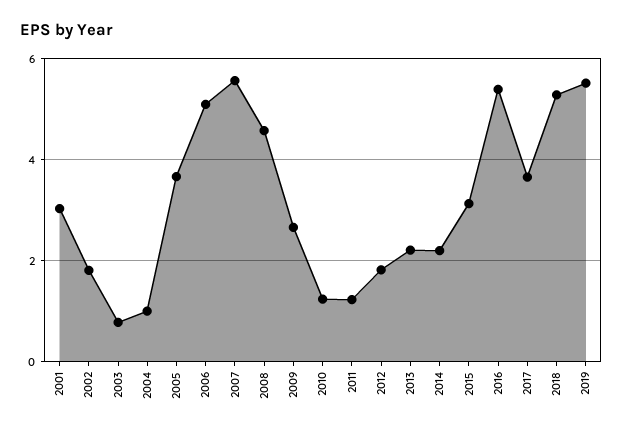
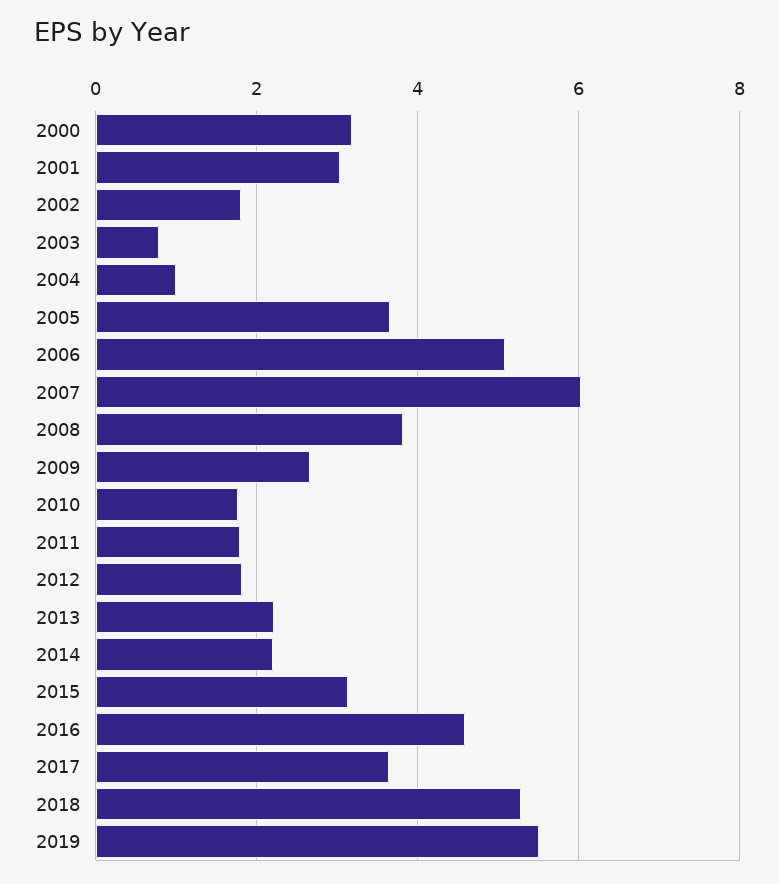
  {
    "2001": 3,
    "2002": 1.8,
    "2003": 0.8,
    "2004": 1,
    "2005": 3.6,
    "2006": 5,
-   "2007": 5.6,
+   "2007": 6,
-   "2008": 4.6,
+   "2008": 3.8,
    "2009": 2.6,
-   "2010": 1.2,
+   "2010": 1.8,
-   "2011": 1.2,
+   "2011": 1.8,
    "2012": 1.8,
    "2013": 2.2,
    "2014": 2.2,
    "2015": 3.2,
-   "2016": 5.4,
+   "2016": 4.6,
    "2017": 3.6,
    "2018": 5.2,
-   "2019": 5.6
+   "2019": 5.6,
+   "2000": 3.2
  }

